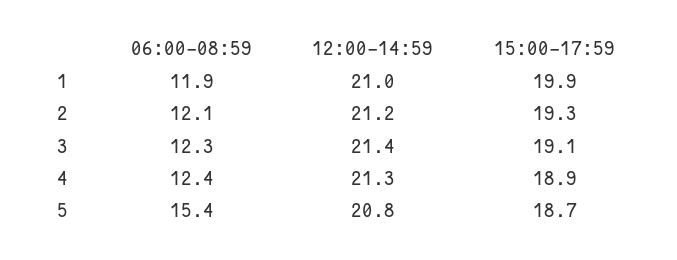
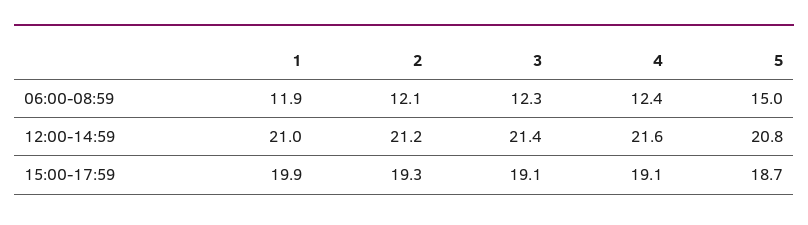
  {
    "06:00-08:59": {
      "1": 11.9,
      "2": 12.1,
      "3": 12.3,
      "4": 12.4,
-     "5": 15.4
+     "5": 15
    },
    "12:00-14:59": {
      "1": 21,
      "2": 21.2,
      "3": 21.4,
-     "4": 21.3,
+     "4": 21.6,
      "5": 20.8
    },
    "15:00-17:59": {
      "1": 19.9,
      "2": 19.3,
      "3": 19.1,
-     "4": 18.9,
+     "4": 19.1,
      "5": 18.7
    }
  }

